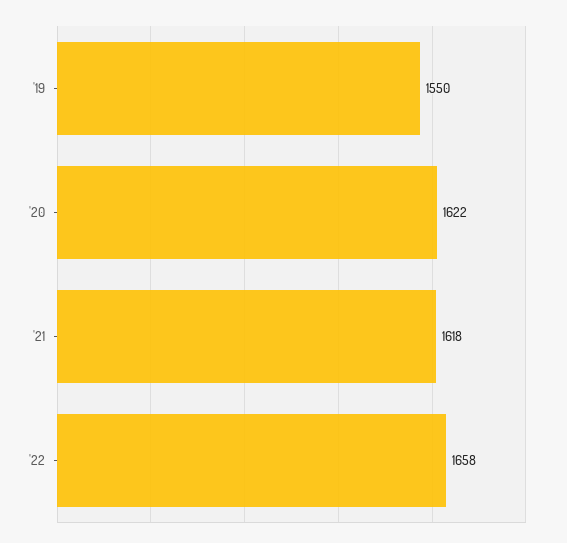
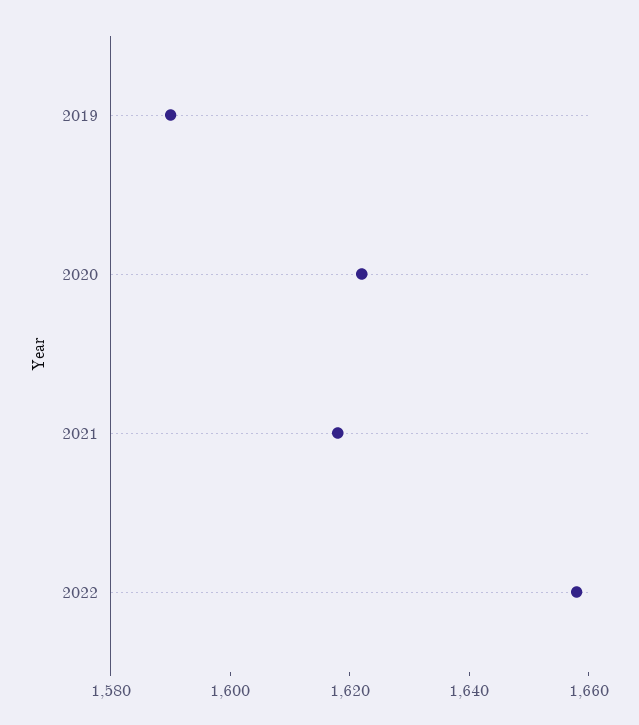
  {
-   "'19": 1550,
+   "'19": 1590,
    "'20": 1622,
    "'21": 1618,
    "'22": 1658
  }

